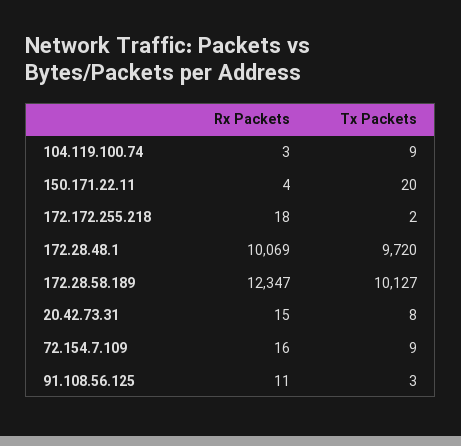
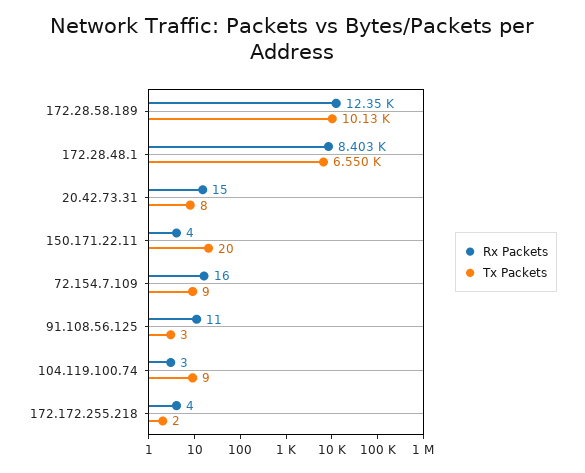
  {
    "Rx Packets": {
      "104.119.100.74": 3,
      "150.171.22.11": 4,
-     "172.172.255.218": 18,
+     "172.172.255.218": 4,
-     "172.28.48.1": 10069,
+     "172.28.48.1": 8403,
      "172.28.58.189": 12347,
      "20.42.73.31": 15,
      "72.154.7.109": 16,
      "91.108.56.125": 11
    },
    "Tx Packets": {
      "104.119.100.74": 9,
      "150.171.22.11": 20,
      "172.172.255.218": 2,
-     "172.28.48.1": 9720,
+     "172.28.48.1": 6550,
      "172.28.58.189": 10127,
      "20.42.73.31": 8,
      "72.154.7.109": 9,
      "91.108.56.125": 3
    }
  }

